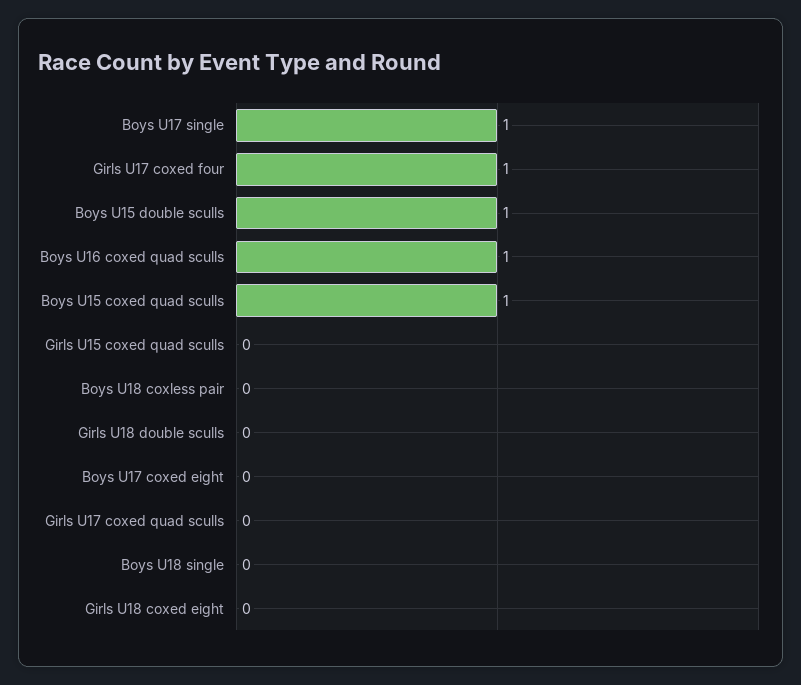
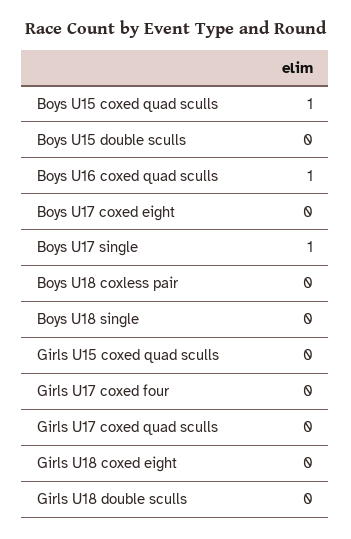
  {
    "Boys U17 single": 1,
-   "Girls U17 coxed four": 1,
+   "Girls U17 coxed four": 0,
-   "Boys U15 double sculls": 1,
+   "Boys U15 double sculls": 0,
    "Boys U16 coxed quad sculls": 1,
    "Boys U15 coxed quad sculls": 1,
    "Girls U15 coxed quad sculls": 0,
    "Boys U18 coxless pair": 0,
    "Girls U18 double sculls": 0,
    "Boys U17 coxed eight": 0,
    "Girls U17 coxed quad sculls": 0,
    "Boys U18 single": 0,
    "Girls U18 coxed eight": 0
  }

